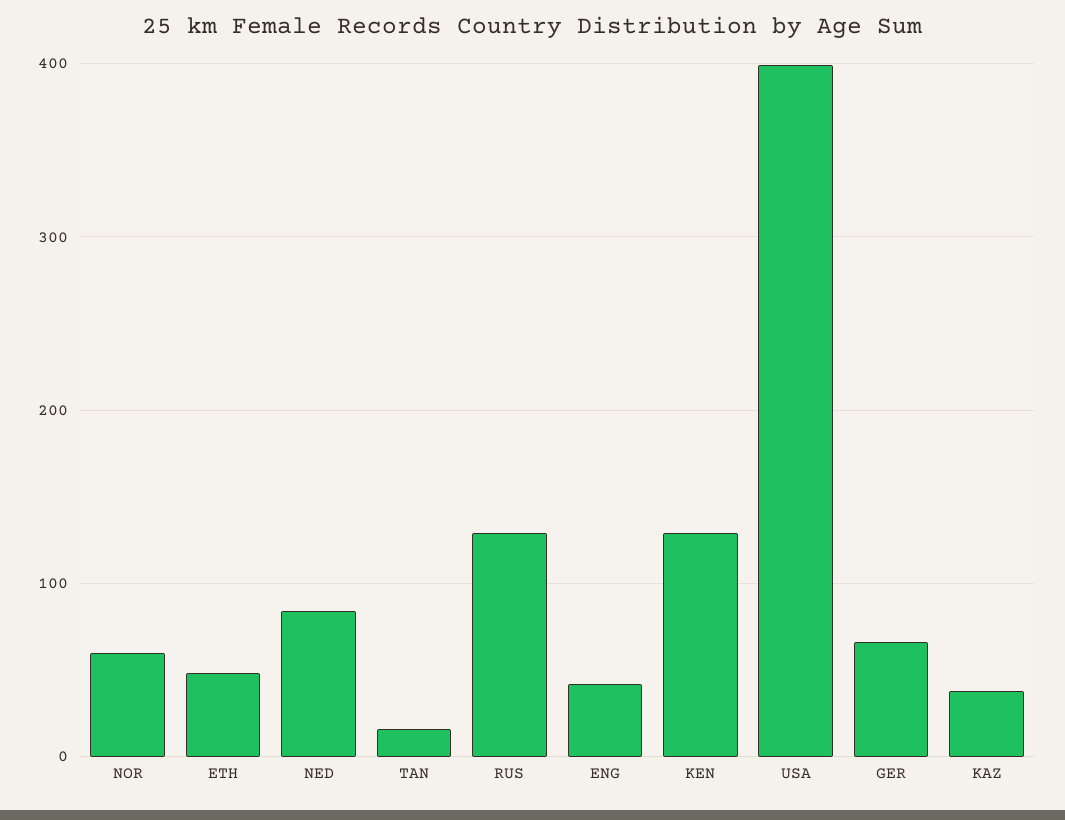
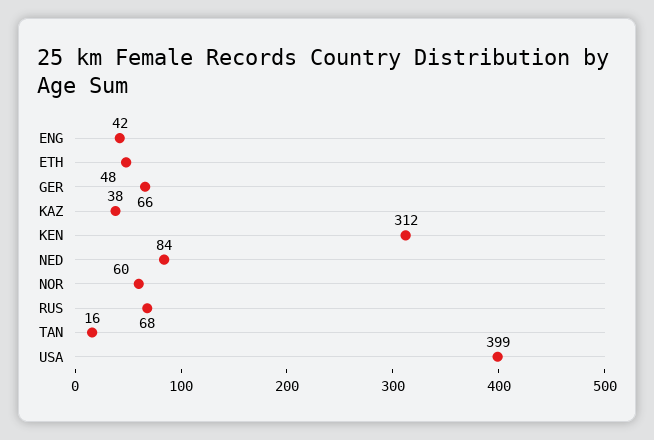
  {
    "NOR": 60,
    "ETH": 48,
    "NED": 84,
    "TAN": 16,
-   "RUS": 130,
+   "RUS": 68,
    "ENG": 42,
-   "KEN": 130,
+   "KEN": 312,
    "USA": 399,
    "GER": 66,
    "KAZ": 38
  }

